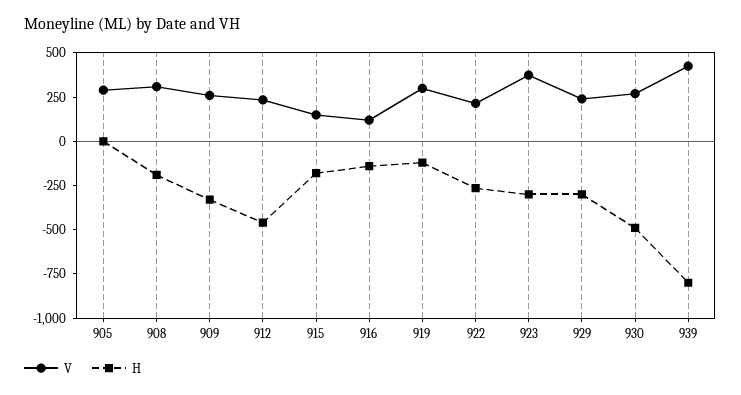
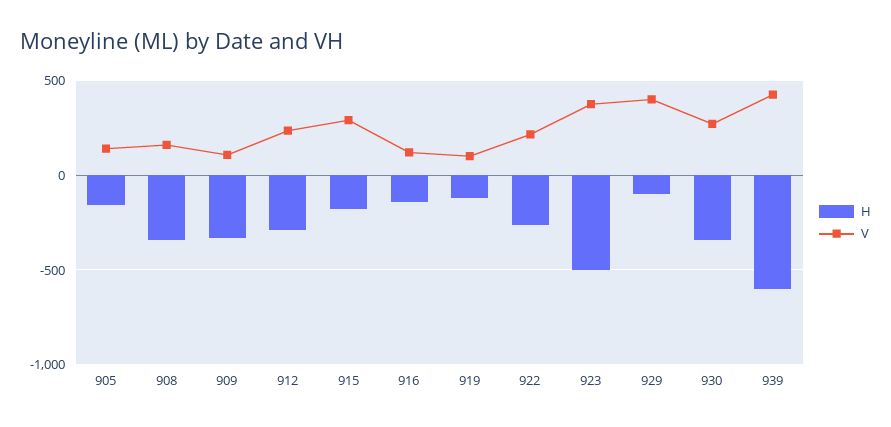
  {
    "V": {
-     "905": 300,
+     "905": 150,
-     "908": 300,
+     "908": 150,
-     "909": 250,
+     "909": 100,
      "912": 250,
-     "915": 150,
+     "915": 300,
      "916": 100,
-     "919": 300,
+     "919": 100,
      "922": 200,
      "923": 400,
-     "929": 250,
+     "929": 400,
      "930": 250,
      "939": 450
    },
    "H": {
-     "905": 0,
+     "905": -150,
-     "908": -200,
+     "908": -350,
      "909": -350,
-     "912": -450,
+     "912": -300,
      "915": -200,
      "916": -150,
      "919": -100,
      "922": -250,
-     "923": -300,
+     "923": -500,
-     "929": -300,
+     "929": -100,
-     "930": -500,
+     "930": -350,
-     "939": -800
+     "939": -600
    }
  }

